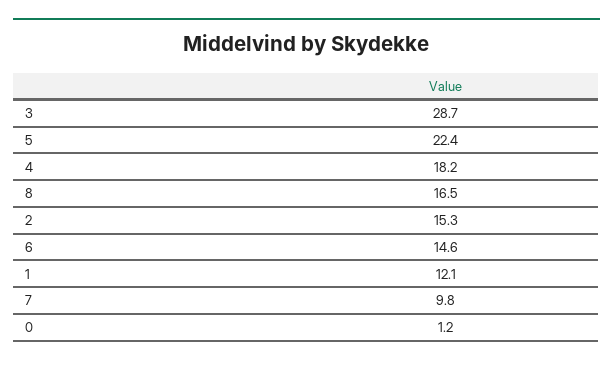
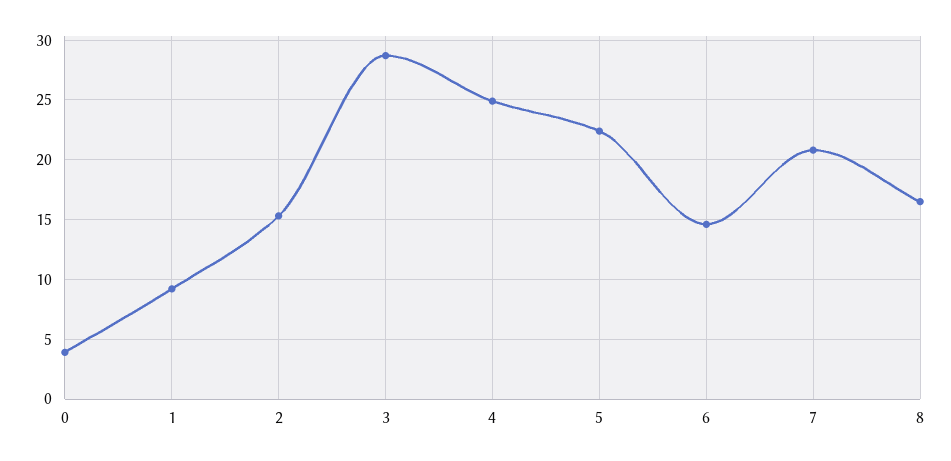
  {
    "3": 28.7,
    "5": 22.4,
-   "4": 18.2,
+   "4": 25,
    "8": 16.5,
    "2": 15.3,
    "6": 14.6,
-   "1": 12.1,
+   "1": 9,
-   "7": 9.8,
+   "7": 21,
-   "0": 1.2
+   "0": 4
  }

